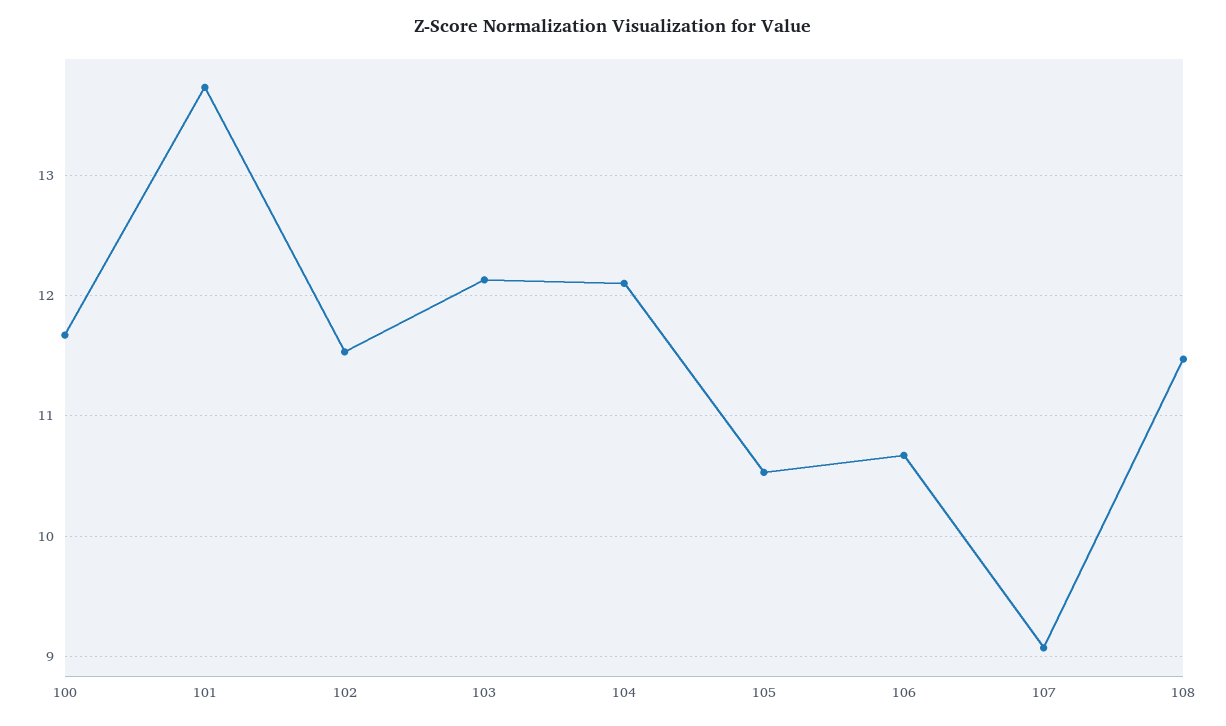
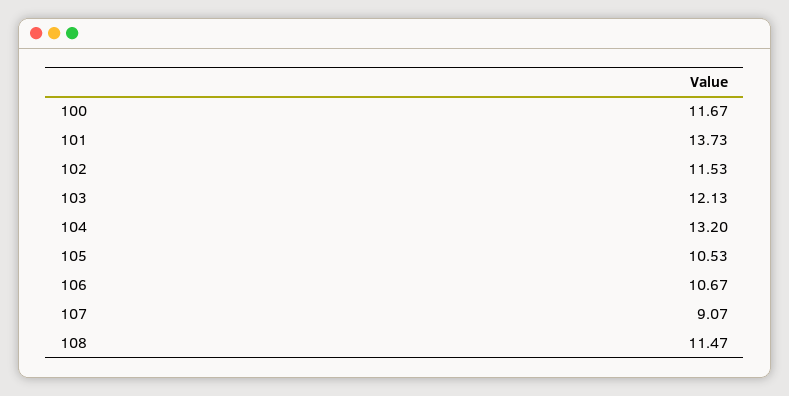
  {
    "100": 11.67,
    "101": 13.73,
    "102": 11.53,
    "103": 12.13,
-   "104": 12.1,
+   "104": 13.2,
    "105": 10.53,
    "106": 10.67,
    "107": 9.07,
    "108": 11.47
  }

